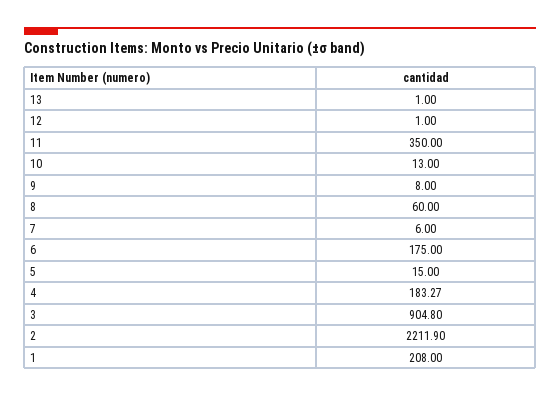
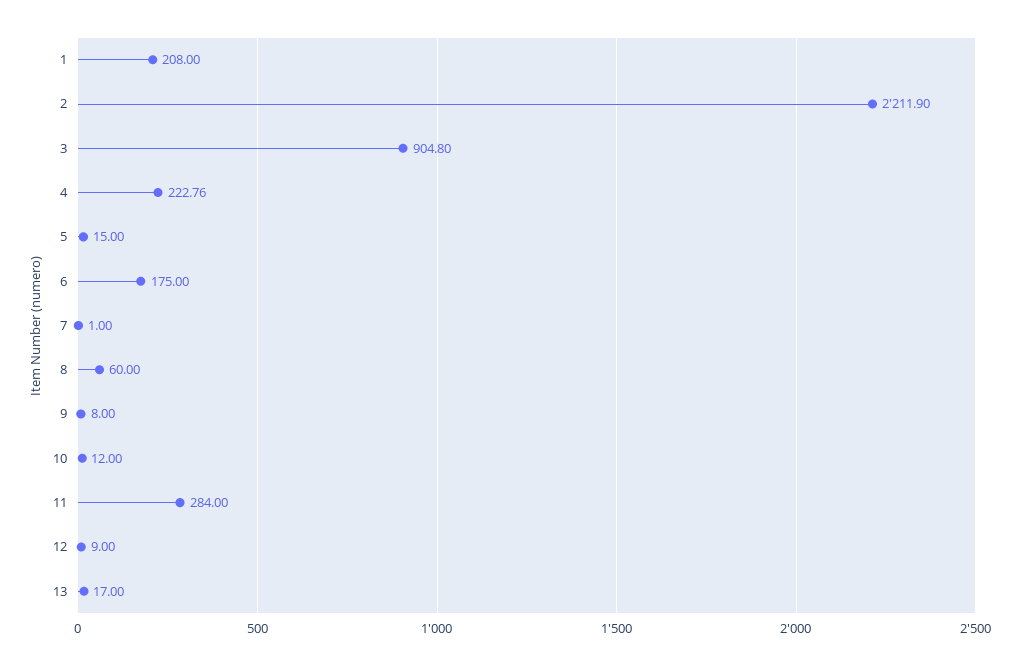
  {
-   "13": 1,
+   "13": 17,
-   "12": 1,
+   "12": 9,
-   "11": 350,
+   "11": 284,
-   "10": 13,
+   "10": 12,
    "9": 8,
    "8": 60,
-   "7": 6,
+   "7": 1,
    "6": 175,
    "5": 15,
-   "4": 183.27,
+   "4": 222.76,
    "3": 904.8,
    "2": 2211.9,
    "1": 208
  }

